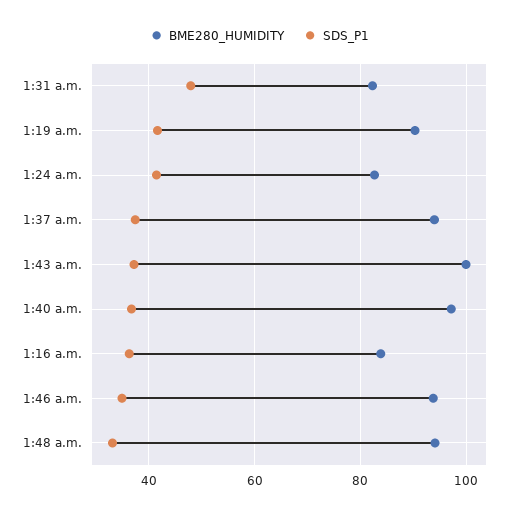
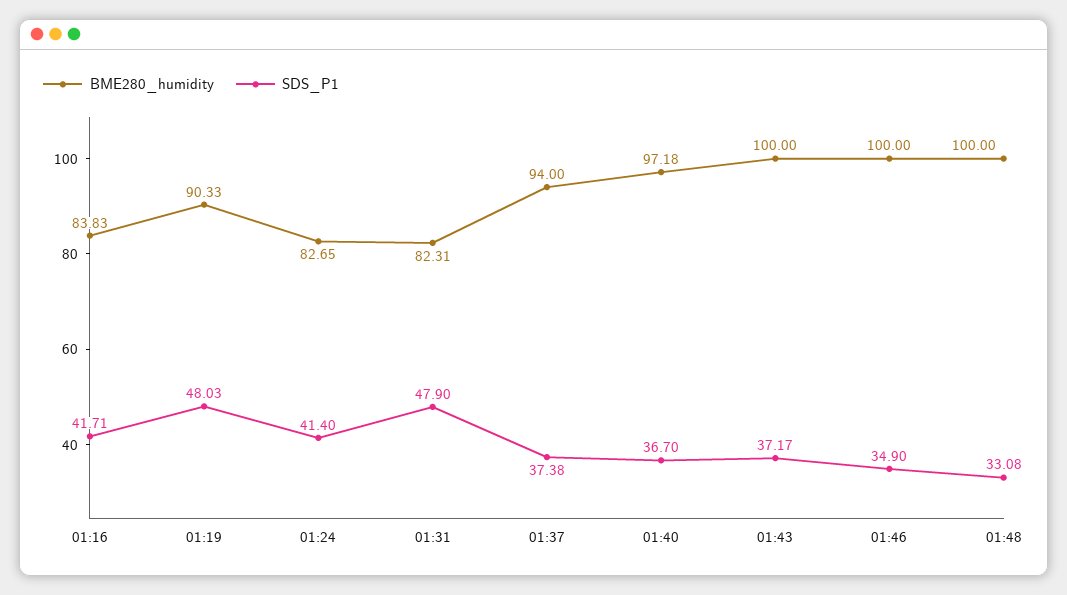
  {
    "BME280_HUMIDITY": {
      "1:31 a.m.": 82.31,
      "1:19 a.m.": 90.33,
      "1:24 a.m.": 82.65,
      "1:37 a.m.": 94,
      "1:43 a.m.": 100,
      "1:40 a.m.": 97.18,
      "1:16 a.m.": 83.83,
-     "1:46 a.m.": 94,
+     "1:46 a.m.": 100,
-     "1:48 a.m.": 94
+     "1:48 a.m.": 100
    },
    "SDS_P1": {
      "1:31 a.m.": 47.9,
-     "1:19 a.m.": 42,
+     "1:19 a.m.": 48.03,
      "1:24 a.m.": 41.4,
      "1:37 a.m.": 37.38,
      "1:43 a.m.": 37.17,
      "1:40 a.m.": 36.7,
-     "1:16 a.m.": 36,
+     "1:16 a.m.": 41.71,
      "1:46 a.m.": 34.9,
      "1:48 a.m.": 33.08
    }
  }

